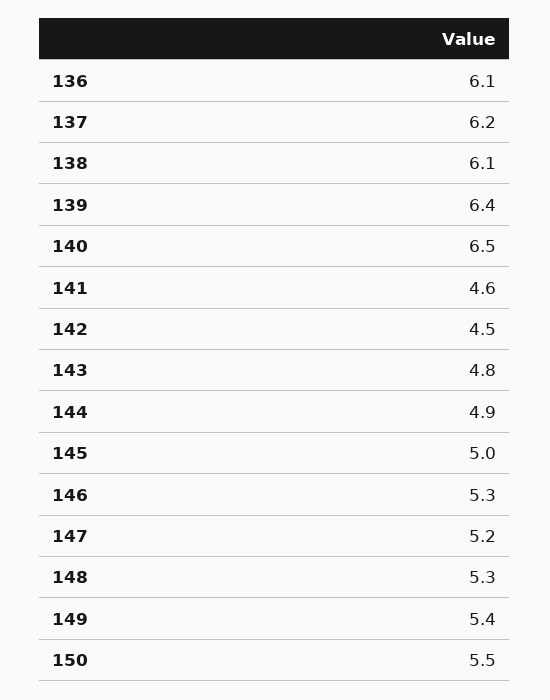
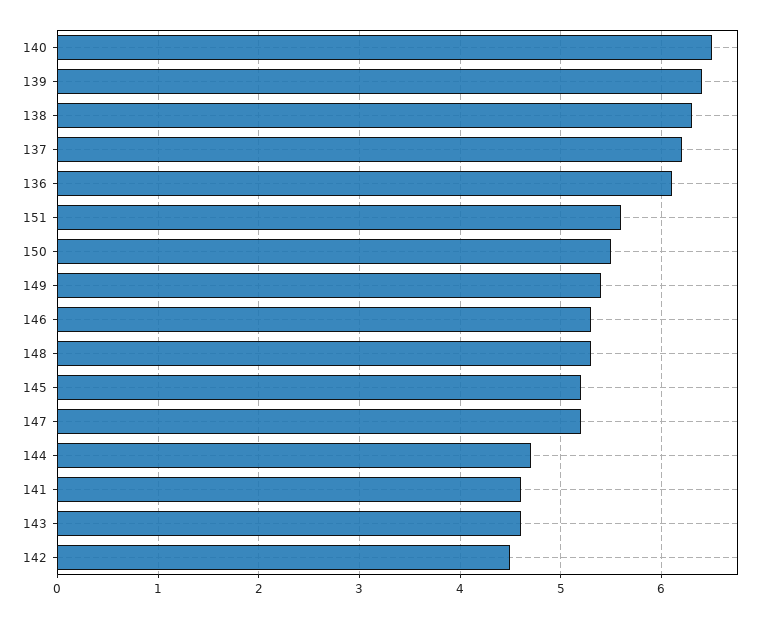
  {
    "136": 6.1,
    "137": 6.2,
-   "138": 6.1,
+   "138": 6.3,
    "139": 6.4,
    "140": 6.5,
    "141": 4.6,
    "142": 4.5,
-   "143": 4.8,
+   "143": 4.6,
-   "144": 4.9,
+   "144": 4.7,
-   "145": 5,
+   "145": 5.2,
    "146": 5.3,
    "147": 5.2,
    "148": 5.3,
    "149": 5.4,
-   "150": 5.5
+   "150": 5.5,
+   "151": 5.6
  }

